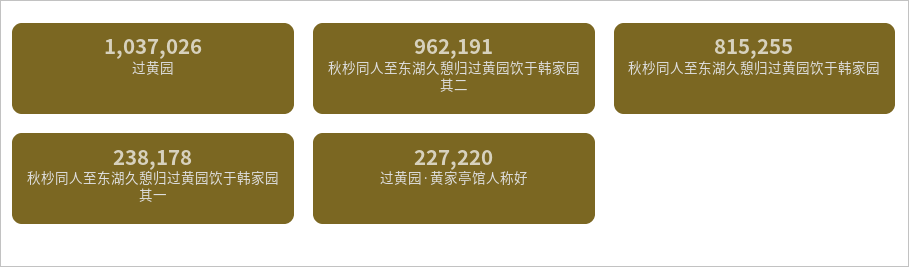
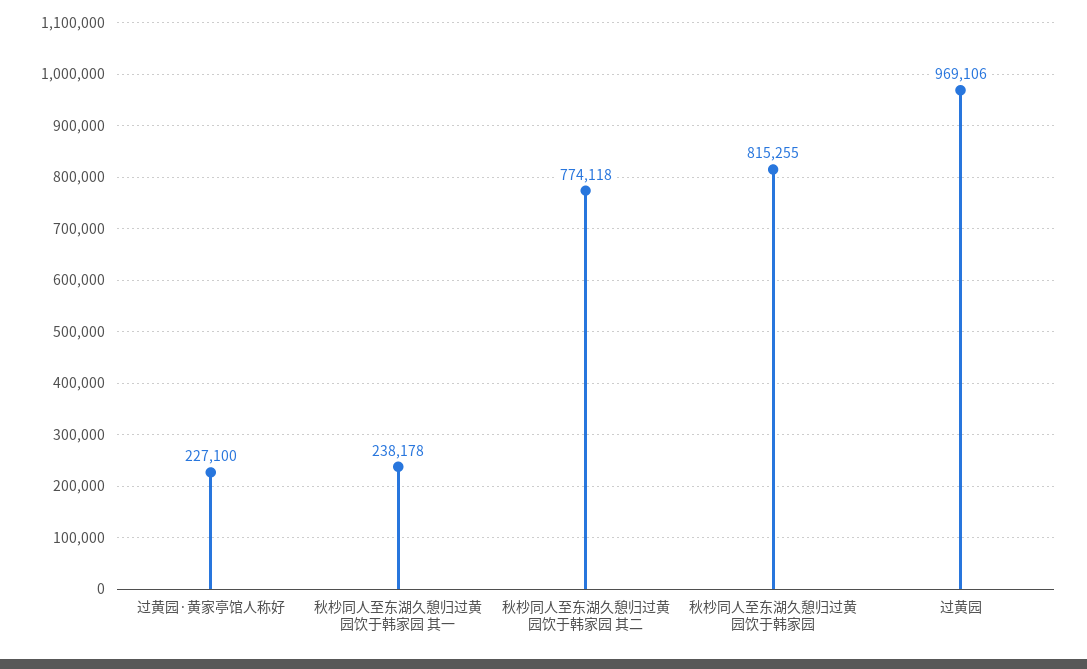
  {
-   "过黄园": 1037026,
+   "过黄园": 969106,
-   "秋杪同人至东湖久憩归过黄园饮于韩家园 其二": 962191,
+   "秋杪同人至东湖久憩归过黄园饮于韩家园 其二": 774118,
    "秋杪同人至东湖久憩归过黄园饮于韩家园": 815255,
    "秋杪同人至东湖久憩归过黄园饮于韩家园 其一": 238178,
-   "过黄园·黄家亭馆人称好": 227220
+   "过黄园·黄家亭馆人称好": 227100
  }

